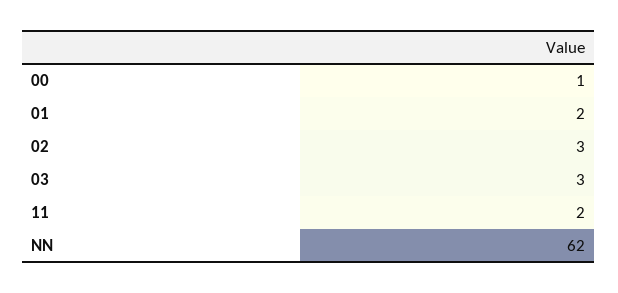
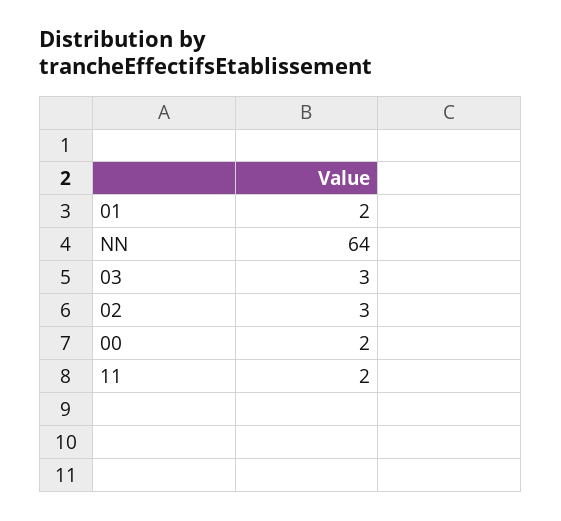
  {
-   "00": 1,
+   "00": 2,
    "01": 2,
    "02": 3,
    "03": 3,
    "11": 2,
-   "NN": 62
+   "NN": 64
  }

